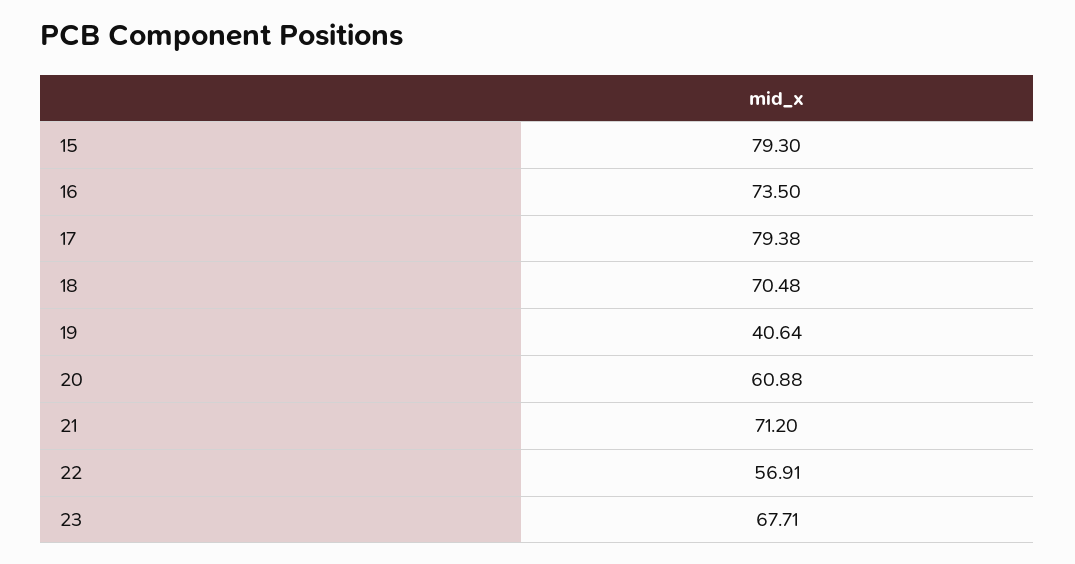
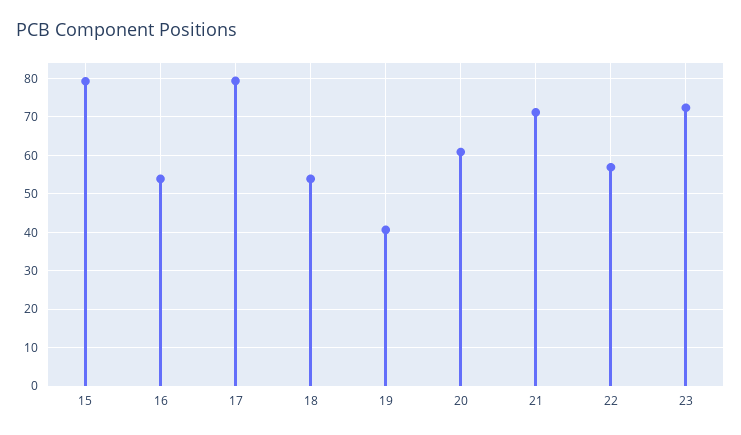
  {
    "15": 79.3,
-   "16": 73.5,
+   "16": 54,
    "17": 79.38,
-   "18": 70.48,
+   "18": 54,
    "19": 40.64,
    "20": 60.88,
    "21": 71.2,
    "22": 56.91,
-   "23": 67.71
+   "23": 72
  }

